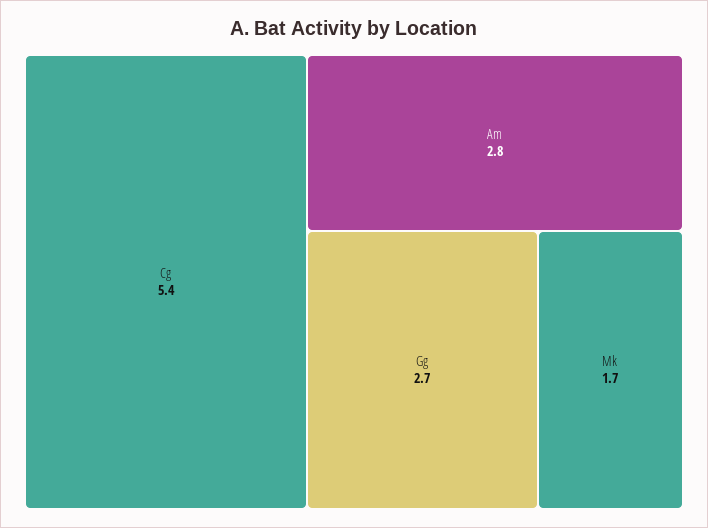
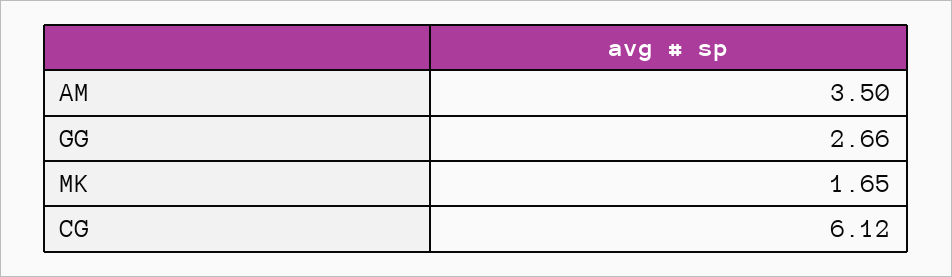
  {
-   "Cg": 5.4,
+   "Cg": 6.12,
-   "Am": 2.8,
+   "Am": 3.5,
    "Gg": 2.66,
    "Mk": 1.65
  }

